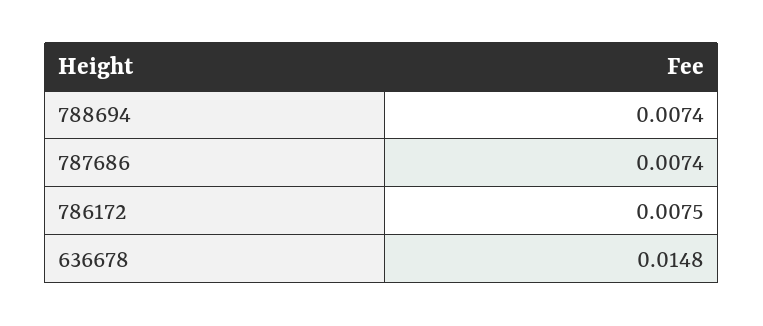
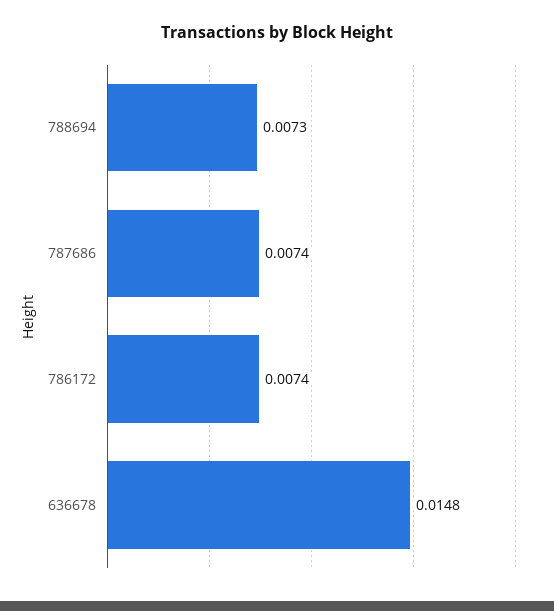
  {
-   "788694": 0.0074,
+   "788694": 0.0073,
    "787686": 0.0074,
-   "786172": 0.0075,
+   "786172": 0.0074,
    "636678": 0.0148
  }

